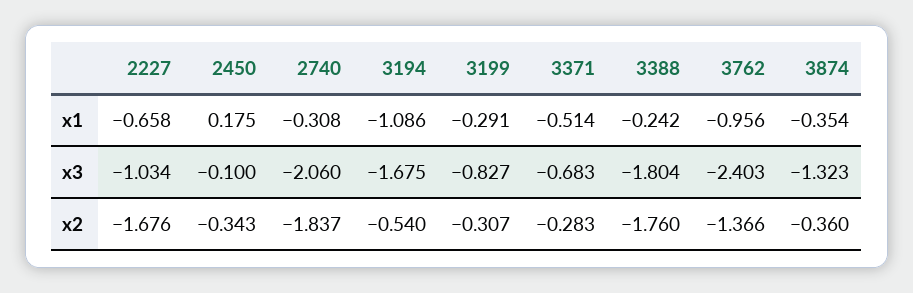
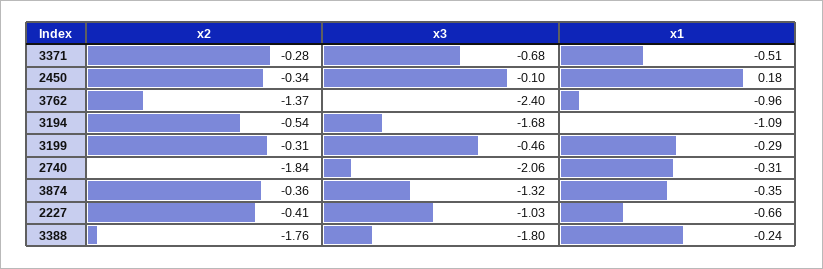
  {
    "2227": {
      "x1": -0.658,
      "x3": -1.034,
-     "x2": -1.676
+     "x2": -0.41
    },
    "2450": {
      "x1": 0.175,
      "x3": -0.1,
      "x2": -0.343
    },
    "2740": {
      "x1": -0.308,
      "x3": -2.06,
      "x2": -1.837
    },
    "3194": {
      "x1": -1.086,
      "x3": -1.675,
      "x2": -0.54
    },
    "3199": {
      "x1": -0.291,
-     "x3": -0.827,
+     "x3": -0.46,
      "x2": -0.307
    },
    "3371": {
      "x1": -0.514,
      "x3": -0.683,
      "x2": -0.283
    },
    "3388": {
      "x1": -0.242,
      "x3": -1.804,
      "x2": -1.76
    },
    "3762": {
      "x1": -0.956,
      "x3": -2.403,
      "x2": -1.366
    },
    "3874": {
      "x1": -0.354,
      "x3": -1.323,
      "x2": -0.36
    }
  }

